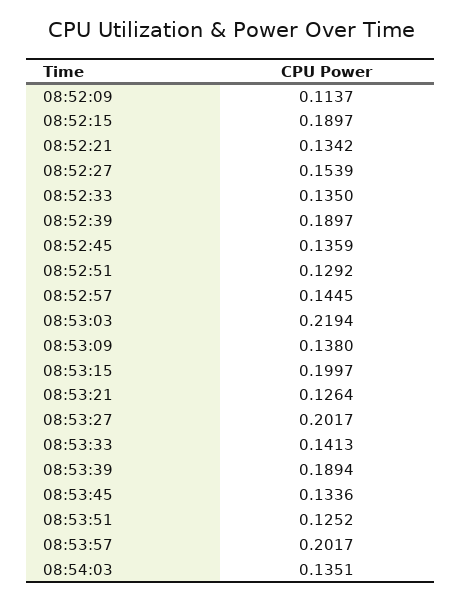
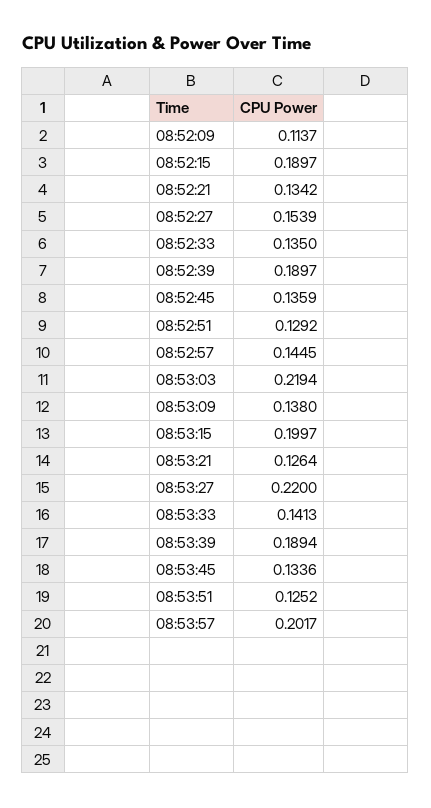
  {
    "08:52:09": 0.1137,
    "08:52:15": 0.1897,
    "08:52:21": 0.1342,
    "08:52:27": 0.1539,
    "08:52:33": 0.135,
    "08:52:39": 0.1897,
    "08:52:45": 0.1359,
    "08:52:51": 0.1292,
    "08:52:57": 0.1445,
    "08:53:03": 0.2194,
    "08:53:09": 0.138,
    "08:53:15": 0.1997,
    "08:53:21": 0.1264,
-   "08:53:27": 0.2017,
+   "08:53:27": 0.22,
    "08:53:33": 0.1413,
    "08:53:39": 0.1894,
    "08:53:45": 0.1336,
    "08:53:51": 0.1252,
-   "08:53:57": 0.2017,
+   "08:53:57": 0.2017
-   "08:54:03": 0.1351
  }

